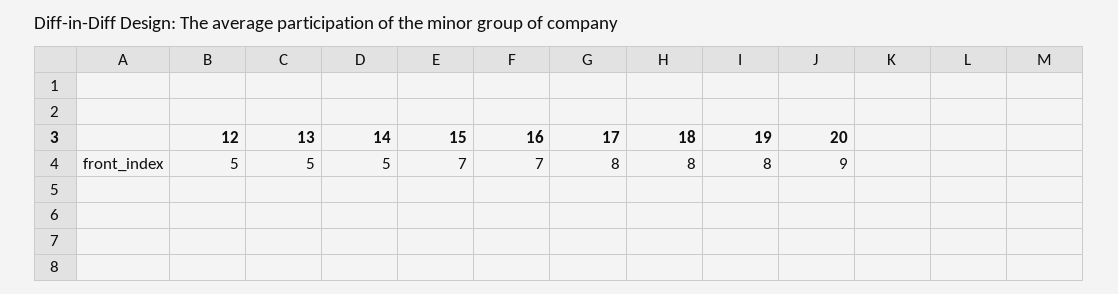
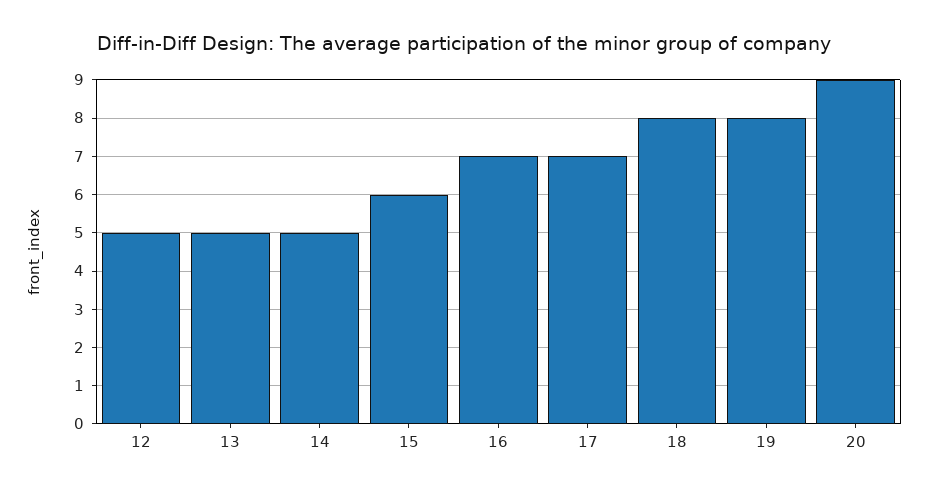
  {
    "12": 5,
    "13": 5,
    "14": 5,
-   "15": 7,
+   "15": 6,
    "16": 7,
-   "17": 8,
+   "17": 7,
    "18": 8,
    "19": 8,
    "20": 9
  }

